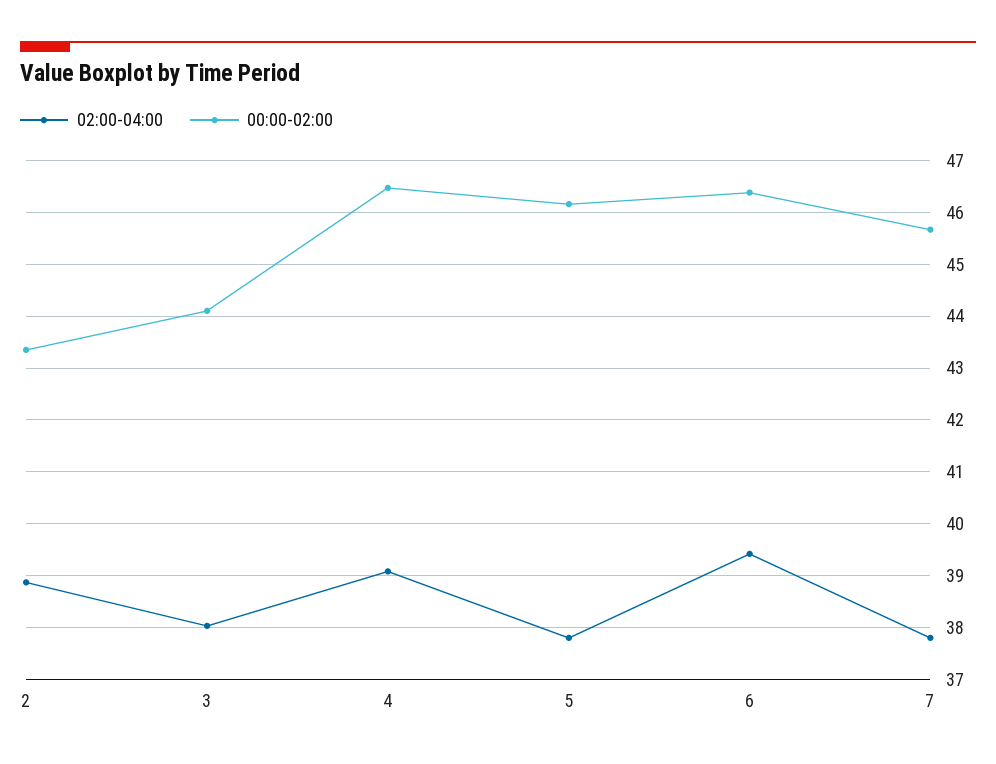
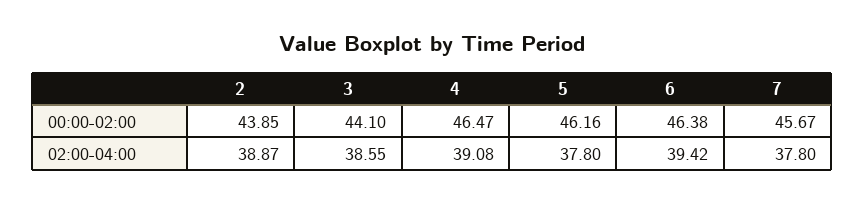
  {
    "02:00-04:00": {
      "2": 38.87,
-     "3": 38,
+     "3": 38.55,
      "4": 39.08,
      "5": 37.8,
      "6": 39.42,
      "7": 37.8
    },
    "00:00-02:00": {
-     "2": 43.4,
+     "2": 43.85,
      "3": 44.1,
      "4": 46.47,
      "5": 46.16,
      "6": 46.38,
      "7": 45.67
    }
  }

